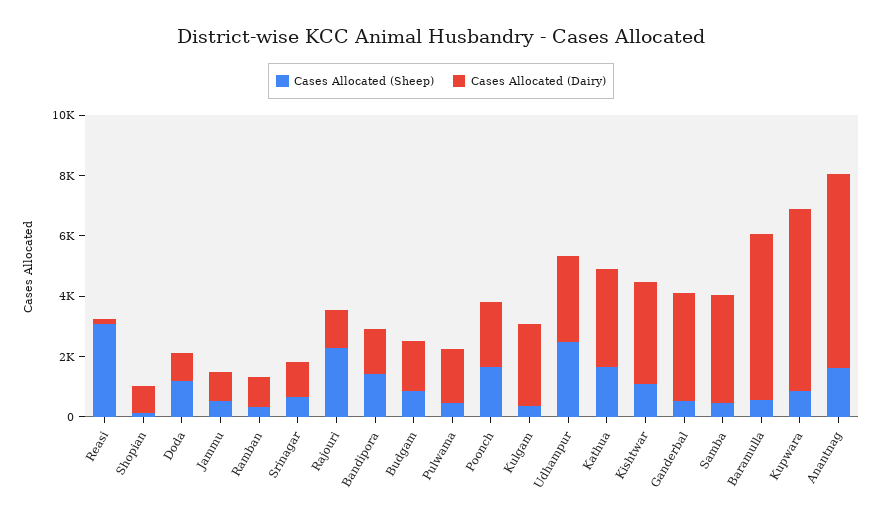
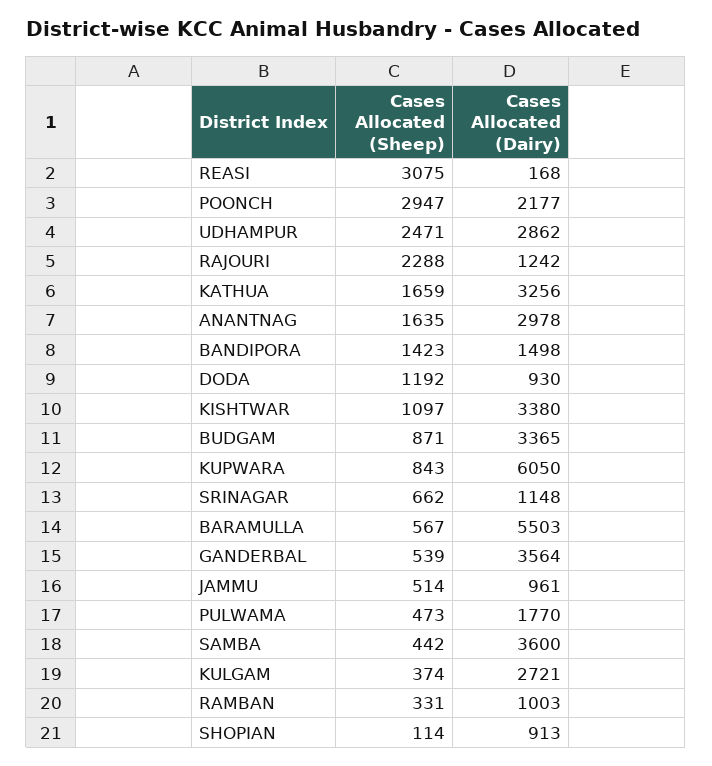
  {
    "Cases Allocated (Sheep)": {
      "Reasi": 3075,
      "Shopian": 114,
      "Doda": 1192,
      "Jammu": 514,
      "Ramban": 331,
      "Srinagar": 662,
      "Rajouri": 2288,
      "Bandipora": 1423,
      "Budgam": 871,
      "Pulwama": 473,
-     "Poonch": 1500,
+     "Poonch": 2947,
      "Kulgam": 374,
      "Udhampur": 2471,
      "Kathua": 1659,
      "Kishtwar": 1097,
      "Ganderbal": 539,
      "Samba": 442,
      "Baramulla": 567,
      "Kupwara": 843,
      "Anantnag": 1635
    },
    "Cases Allocated (Dairy)": {
      "Reasi": 168,
      "Shopian": 913,
      "Doda": 930,
      "Jammu": 961,
      "Ramban": 1003,
      "Srinagar": 1148,
      "Rajouri": 1242,
      "Bandipora": 1498,
-     "Budgam": 1500,
+     "Budgam": 3365,
      "Pulwama": 1770,
      "Poonch": 2177,
      "Kulgam": 2721,
      "Udhampur": 2862,
      "Kathua": 3256,
      "Kishtwar": 3380,
      "Ganderbal": 3564,
      "Samba": 3600,
      "Baramulla": 5503,
      "Kupwara": 6050,
-     "Anantnag": 6500
+     "Anantnag": 2978
    }
  }

